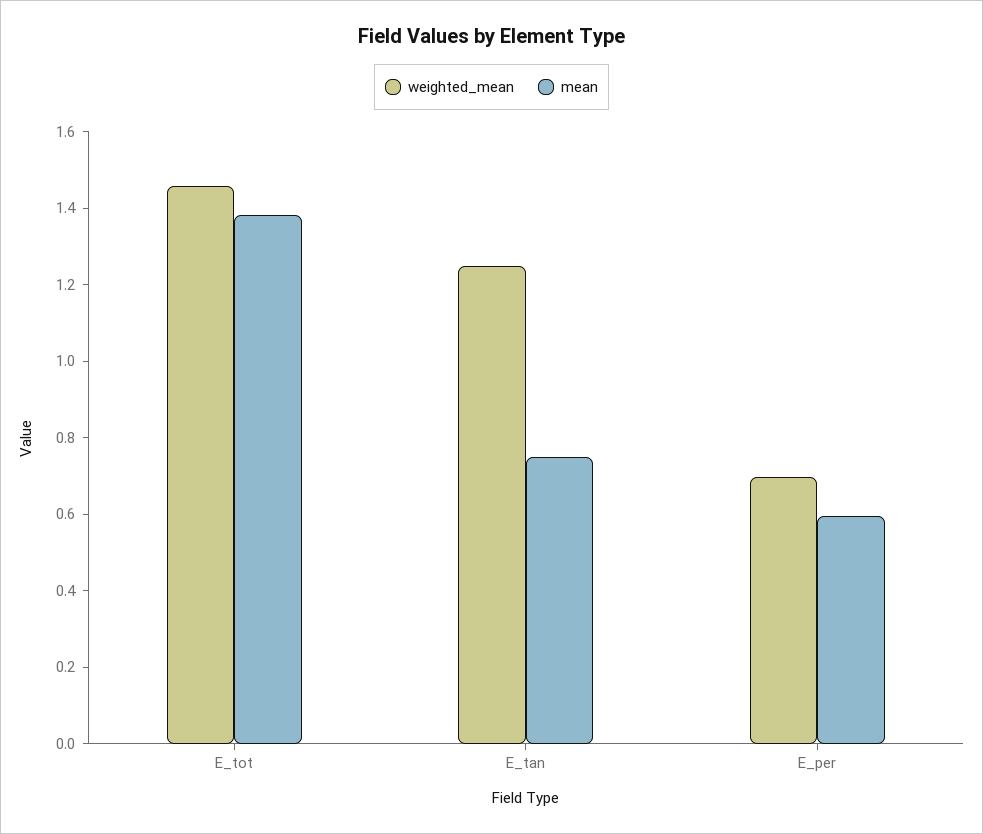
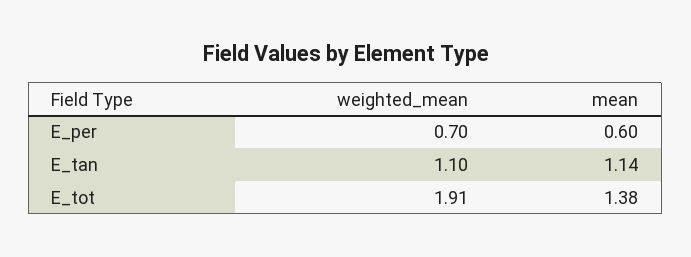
  {
    "weighted_mean": {
-     "E_tot": 1.45,
+     "E_tot": 1.91,
-     "E_tan": 1.25,
+     "E_tan": 1.1,
      "E_per": 0.7
    },
    "mean": {
      "E_tot": 1.38,
-     "E_tan": 0.75,
+     "E_tan": 1.14,
      "E_per": 0.6
    }
  }

